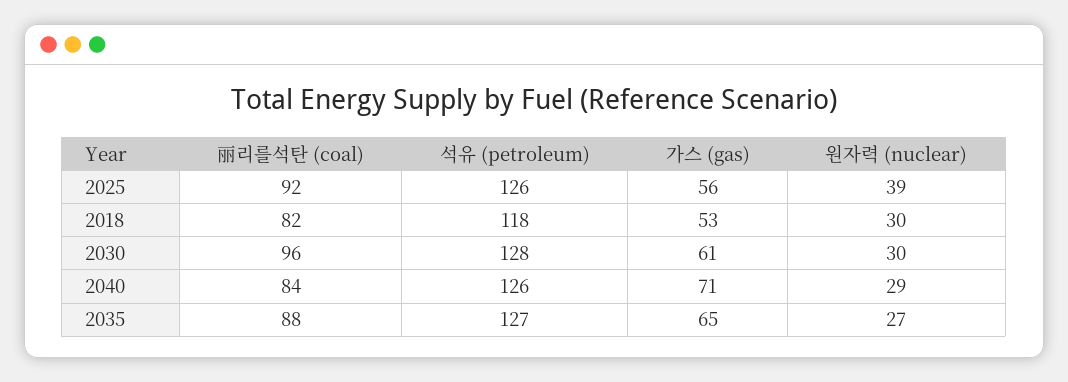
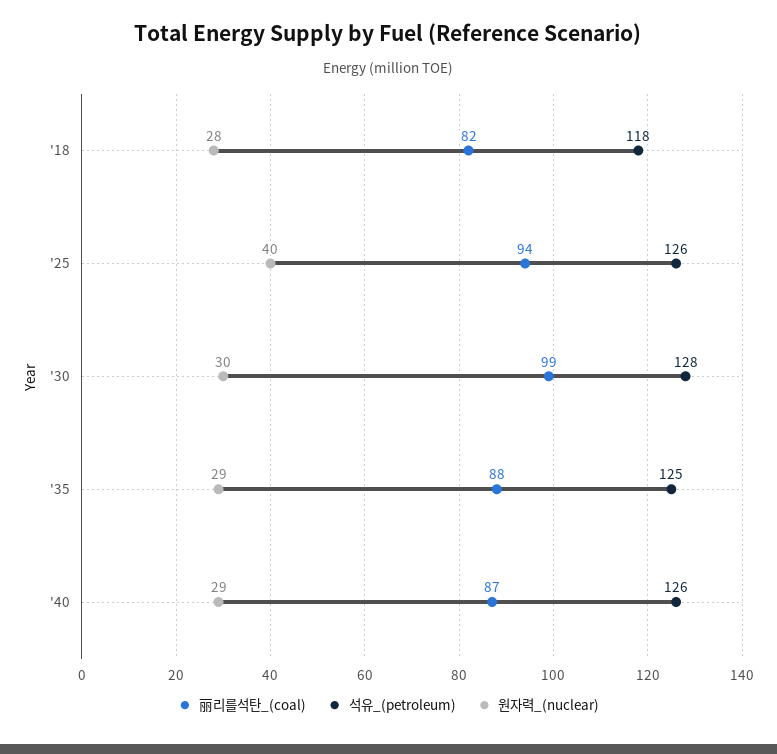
  {
    "丽리를석탄 (coal)": {
-     "2025": 92,
+     "2025": 94,
      "2018": 82,
-     "2030": 96,
+     "2030": 99,
-     "2040": 84,
+     "2040": 87,
      "2035": 88
    },
    "석유 (petroleum)": {
      "2025": 126,
      "2018": 118,
      "2030": 128,
      "2040": 126,
-     "2035": 127
+     "2035": 125
    },
-   "가스 (gas)": {
-     "2025": 56,
-     "2018": 53,
-     "2030": 61,
-     "2040": 71,
-     "2035": 65
-   },
    "원자력 (nuclear)": {
-     "2025": 39,
+     "2025": 40,
-     "2018": 30,
+     "2018": 28,
      "2030": 30,
      "2040": 29,
-     "2035": 27
+     "2035": 29
    }
  }

